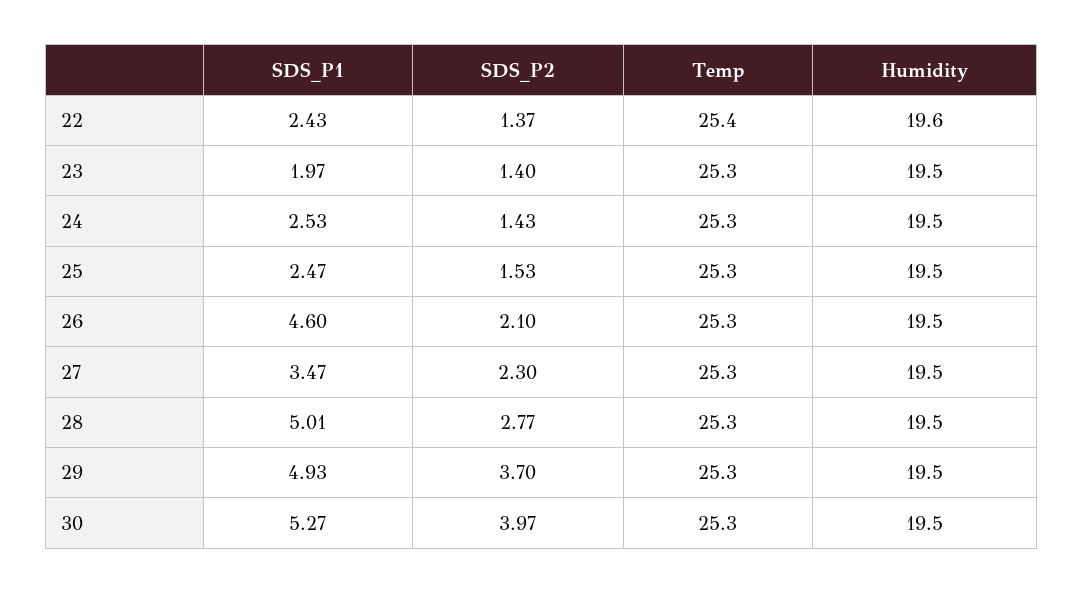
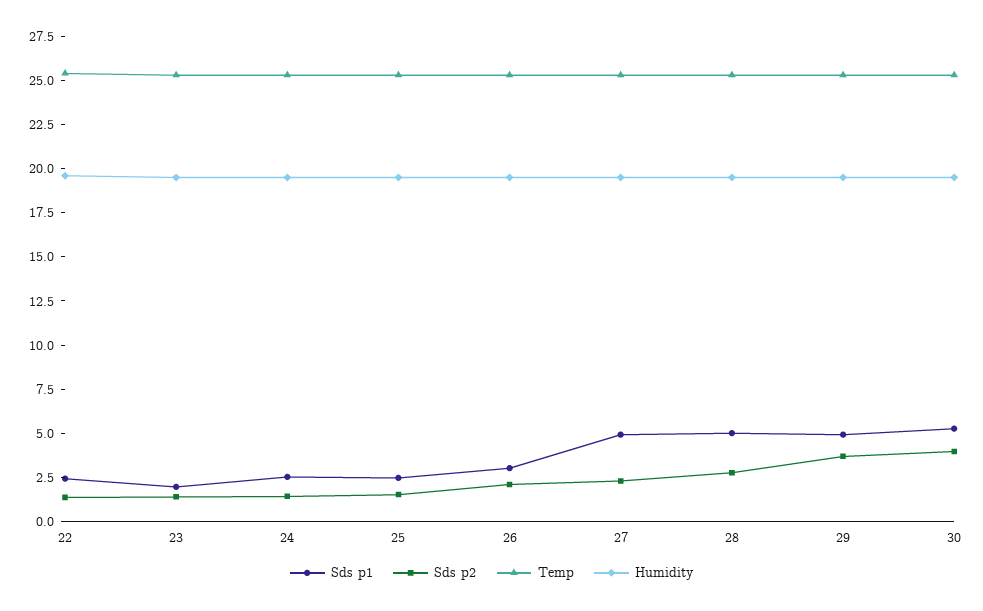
  {
    "SDS_P1": {
      "22": 2.43,
      "23": 1.97,
      "24": 2.53,
      "25": 2.47,
-     "26": 4.6,
+     "26": 3,
-     "27": 3.47,
+     "27": 5,
      "28": 5.01,
      "29": 4.93,
      "30": 5.27
    },
    "SDS_P2": {
      "22": 1.37,
      "23": 1.4,
      "24": 1.43,
      "25": 1.53,
      "26": 2.1,
      "27": 2.3,
      "28": 2.77,
      "29": 3.7,
      "30": 3.97
    },
    "Temp": {
      "22": 25.4,
      "23": 25.3,
      "24": 25.3,
      "25": 25.3,
      "26": 25.3,
      "27": 25.3,
      "28": 25.3,
      "29": 25.3,
      "30": 25.3
    },
    "Humidity": {
      "22": 19.6,
      "23": 19.5,
      "24": 19.5,
      "25": 19.5,
      "26": 19.5,
      "27": 19.5,
      "28": 19.5,
      "29": 19.5,
      "30": 19.5
    }
  }

